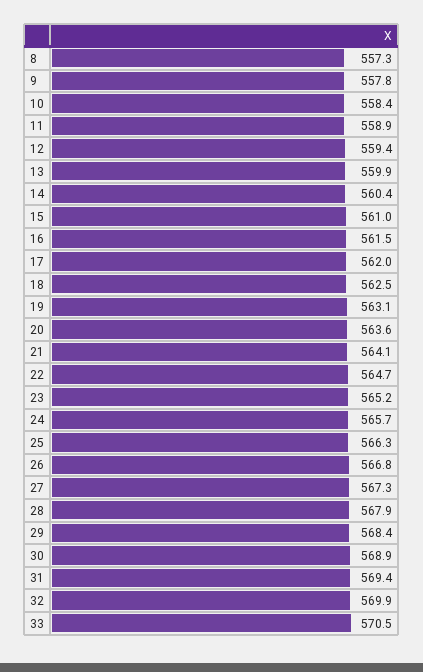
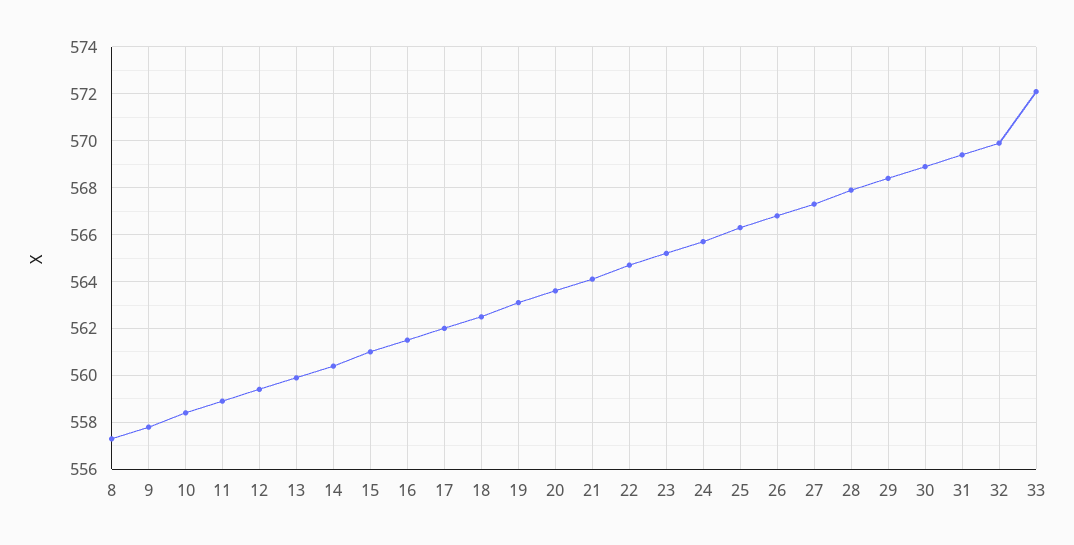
  {
    "8": 557.3,
    "9": 557.8,
    "10": 558.4,
    "11": 558.9,
    "12": 559.4,
    "13": 559.9,
    "14": 560.4,
    "15": 561,
    "16": 561.5,
    "17": 562,
    "18": 562.5,
    "19": 563.1,
    "20": 563.6,
    "21": 564.1,
    "22": 564.7,
    "23": 565.2,
    "24": 565.7,
    "25": 566.3,
    "26": 566.8,
    "27": 567.3,
    "28": 567.9,
    "29": 568.4,
    "30": 568.9,
    "31": 569.4,
    "32": 569.9,
-   "33": 570.5
+   "33": 572
  }

